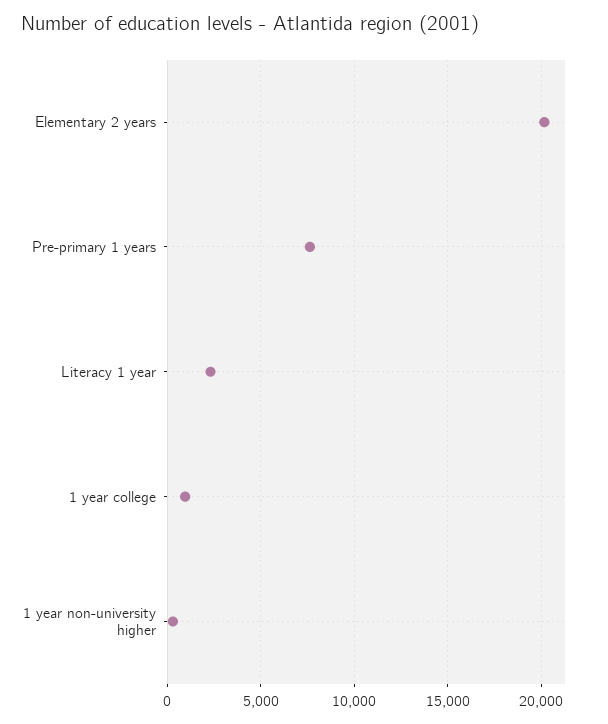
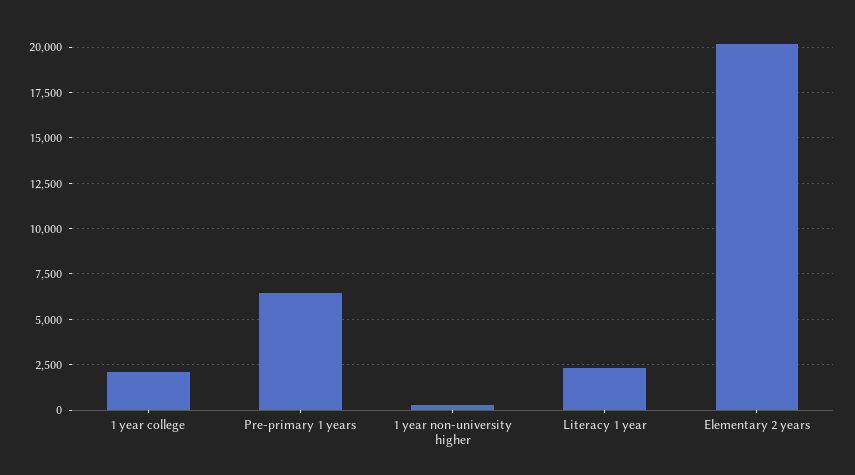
  {
    "Elementary 2 years": 20000,
-   "Pre-primary 1 years": 7500,
+   "Pre-primary 1 years": 6500,
    "Literacy 1 year": 2500,
-   "1 year college": 1000,
+   "1 year college": 2000,
    "1 year non-university higher": 500
  }

